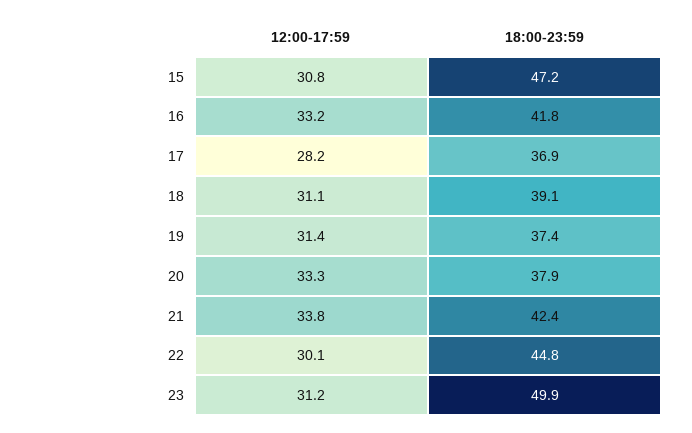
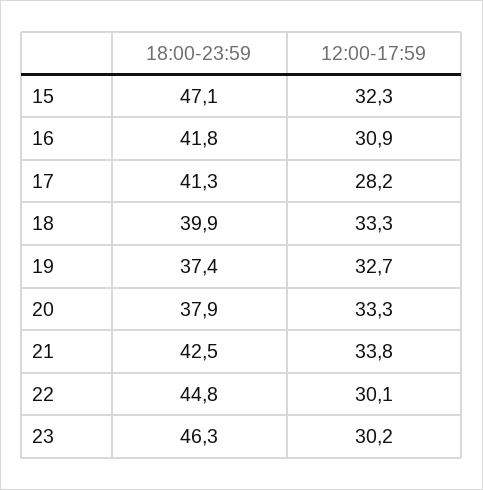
  {
    "12:00-17:59": {
-     "15": 30.8,
+     "15": 32.3,
-     "16": 33.2,
+     "16": 30.9,
      "17": 28.2,
-     "18": 31.1,
+     "18": 33.3,
-     "19": 31.4,
+     "19": 32.7,
      "20": 33.3,
      "21": 33.8,
      "22": 30.1,
-     "23": 31.2
+     "23": 30.2
    },
    "18:00-23:59": {
-     "15": 47.2,
+     "15": 47.1,
      "16": 41.8,
-     "17": 36.9,
+     "17": 41.3,
-     "18": 39.1,
+     "18": 39.9,
      "19": 37.4,
      "20": 37.9,
-     "21": 42.4,
+     "21": 42.5,
      "22": 44.8,
-     "23": 49.9
+     "23": 46.3
    }
  }

